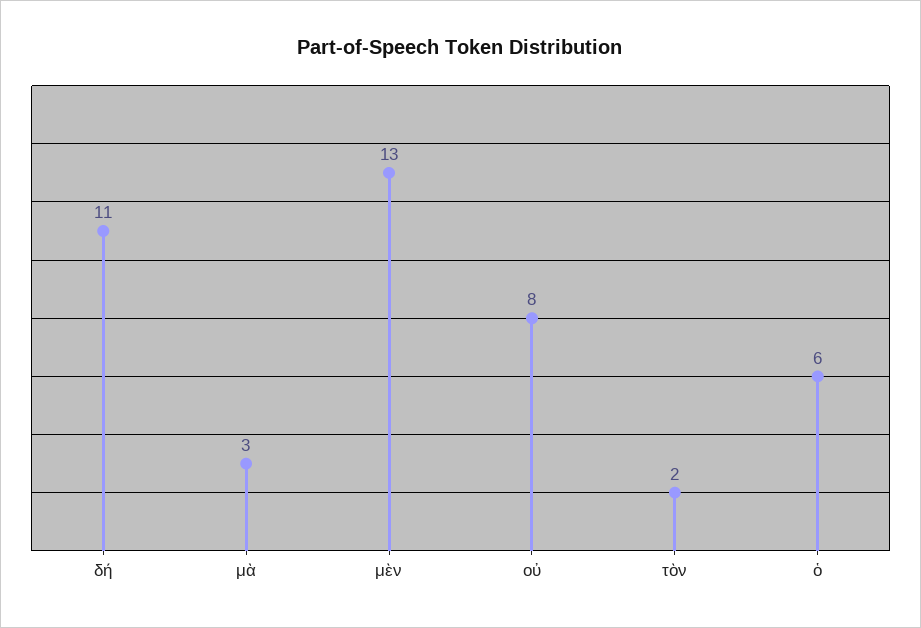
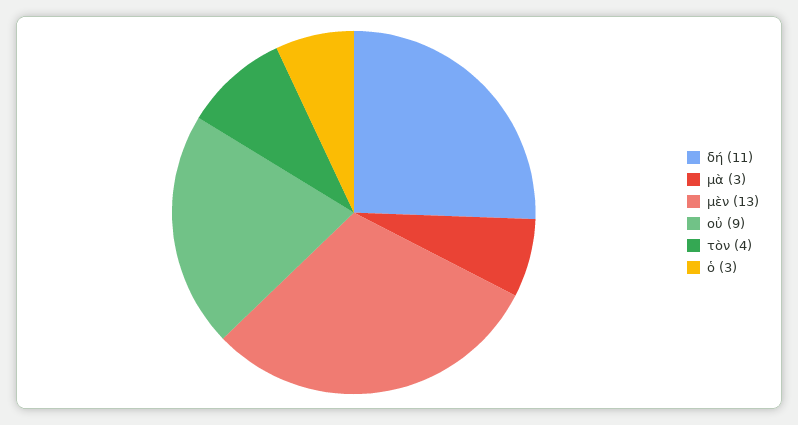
  {
    "δή": 11,
    "μὰ": 3,
    "μὲν": 13,
-   "οὐ": 8,
+   "οὐ": 9,
-   "τὸν": 2,
+   "τὸν": 4,
-   "ὁ": 6
+   "ὁ": 3
  }

